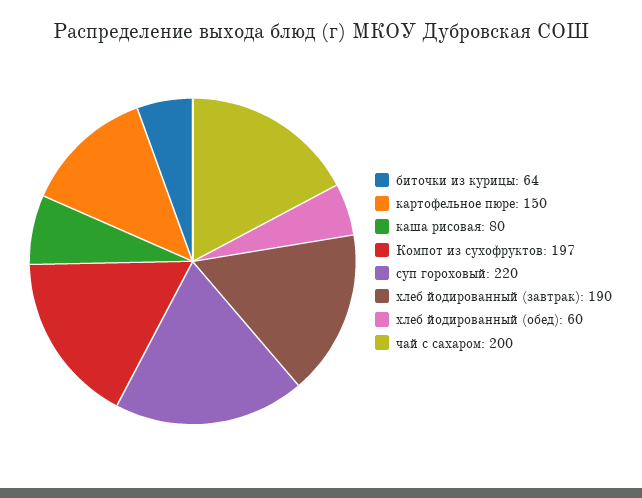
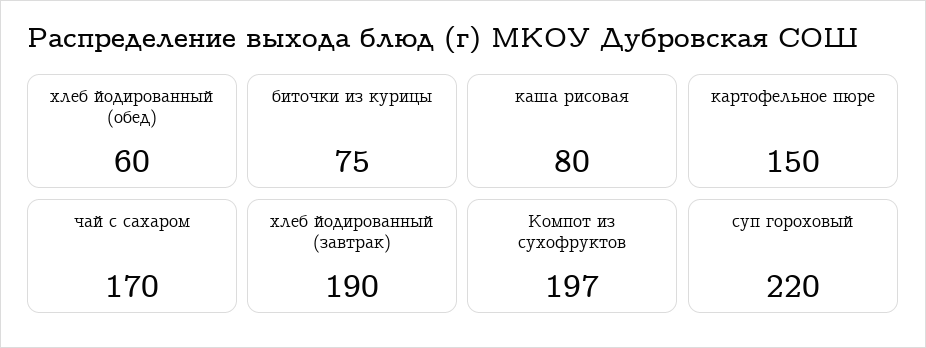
  {
-   "биточки из курицы": 64,
+   "биточки из курицы": 75,
    "картофельное пюре": 150,
    "каша рисовая": 80,
    "Компот из сухофруктов": 197,
    "суп гороховый": 220,
    "хлеб йодированный (завтрак)": 190,
    "хлеб йодированный (обед)": 60,
-   "чай с сахаром": 200
+   "чай с сахаром": 170
  }

